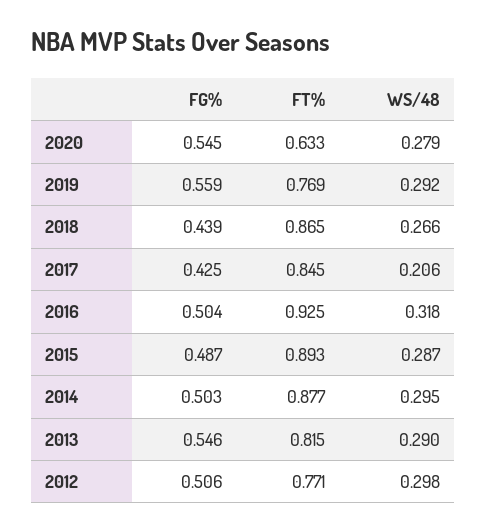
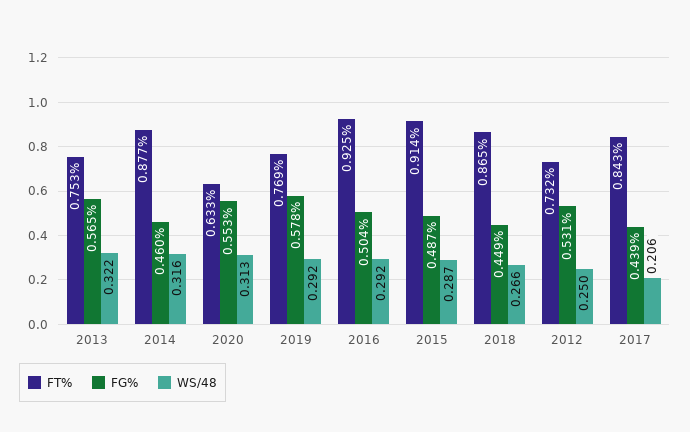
  {
    "FG%": {
-     "2020": 0.545,
+     "2020": 0.553,
-     "2019": 0.559,
+     "2019": 0.578,
-     "2018": 0.439,
+     "2018": 0.449,
-     "2017": 0.425,
+     "2017": 0.439,
      "2016": 0.504,
      "2015": 0.487,
-     "2014": 0.503,
+     "2014": 0.46,
-     "2013": 0.546,
+     "2013": 0.565,
-     "2012": 0.506
+     "2012": 0.531
    },
    "FT%": {
      "2020": 0.633,
      "2019": 0.769,
      "2018": 0.865,
-     "2017": 0.845,
+     "2017": 0.843,
      "2016": 0.925,
-     "2015": 0.893,
+     "2015": 0.914,
      "2014": 0.877,
-     "2013": 0.815,
+     "2013": 0.753,
-     "2012": 0.771
+     "2012": 0.732
    },
    "WS/48": {
-     "2020": 0.279,
+     "2020": 0.313,
      "2019": 0.292,
      "2018": 0.266,
      "2017": 0.206,
-     "2016": 0.318,
+     "2016": 0.292,
      "2015": 0.287,
-     "2014": 0.295,
+     "2014": 0.316,
-     "2013": 0.29,
+     "2013": 0.322,
-     "2012": 0.298
+     "2012": 0.25
    }
  }

